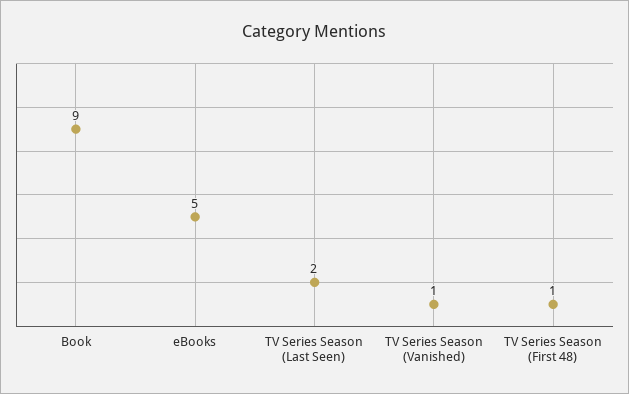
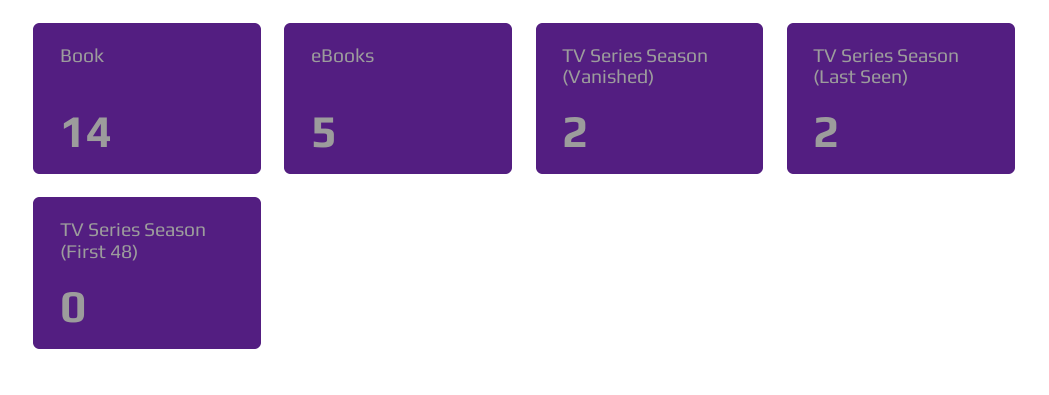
  {
-   "Book": 9,
+   "Book": 14,
    "eBooks": 5,
    "TV Series Season (Last Seen)": 2,
-   "TV Series Season (Vanished)": 1,
+   "TV Series Season (Vanished)": 2,
-   "TV Series Season (First 48)": 1
+   "TV Series Season (First 48)": 0
  }

